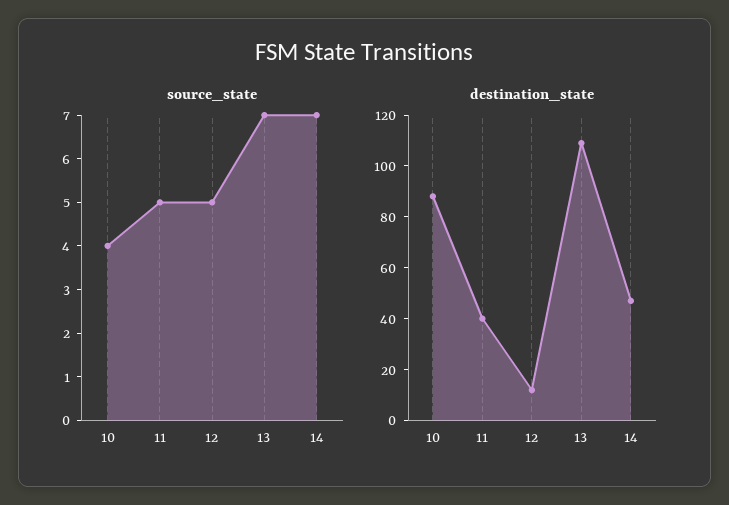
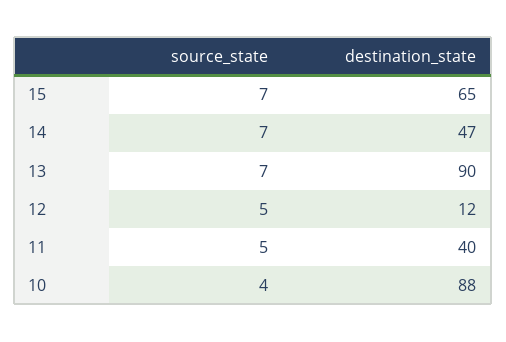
  {
    "source_state": {
      "10": 4,
      "11": 5,
      "12": 5,
      "13": 7,
-     "14": 7
+     "14": 7,
+     "15": 7
    },
    "destination_state": {
      "10": 88,
      "11": 40,
      "12": 12,
-     "13": 110,
+     "13": 90,
-     "14": 47
+     "14": 47,
+     "15": 65
    }
  }

